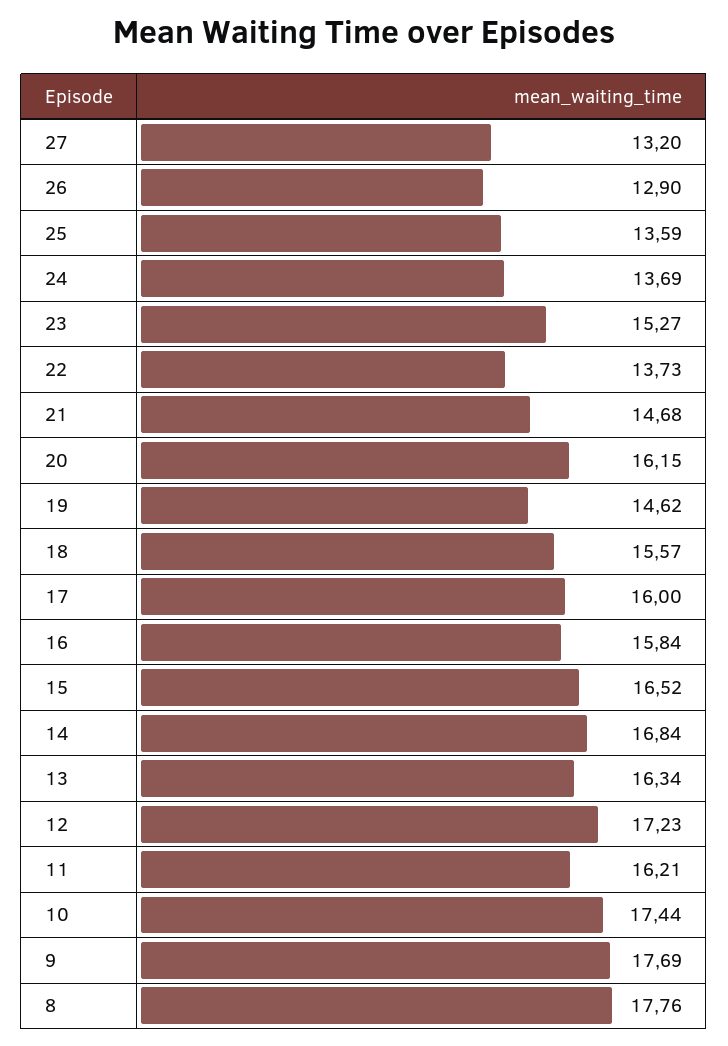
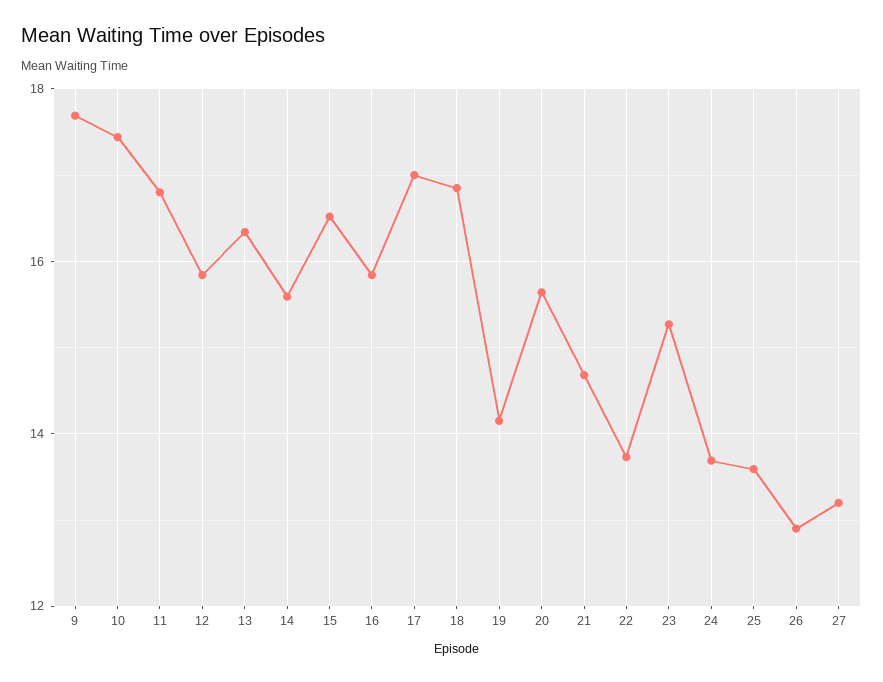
  {
    "27": 13.2,
    "26": 12.9,
    "25": 13.59,
    "24": 13.69,
    "23": 15.27,
    "22": 13.73,
    "21": 14.68,
-   "20": 16.15,
+   "20": 15.6,
-   "19": 14.62,
+   "19": 14.2,
-   "18": 15.57,
+   "18": 16.8,
-   "17": 16,
+   "17": 17,
    "16": 15.84,
    "15": 16.52,
-   "14": 16.84,
+   "14": 15.6,
    "13": 16.34,
-   "12": 17.23,
+   "12": 15.8,
-   "11": 16.21,
+   "11": 16.8,
    "10": 17.44,
-   "9": 17.69,
+   "9": 17.69
-   "8": 17.76
  }

